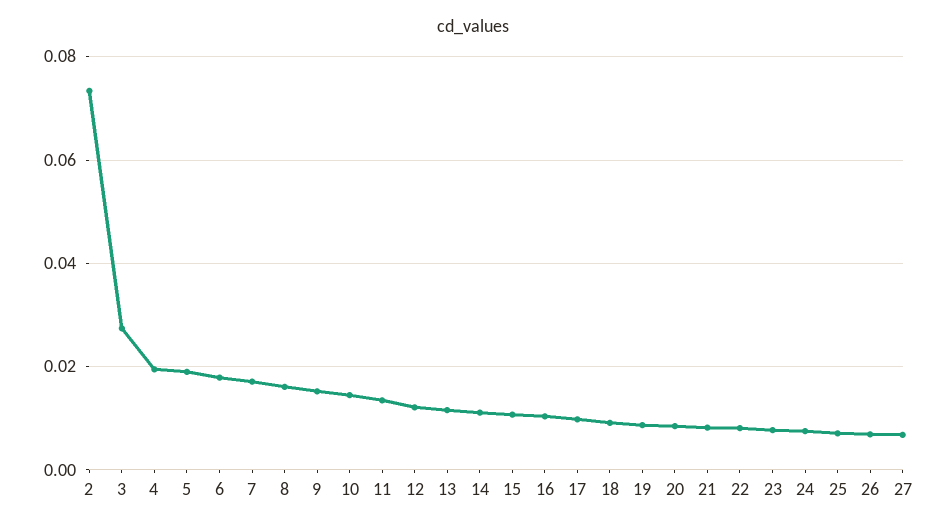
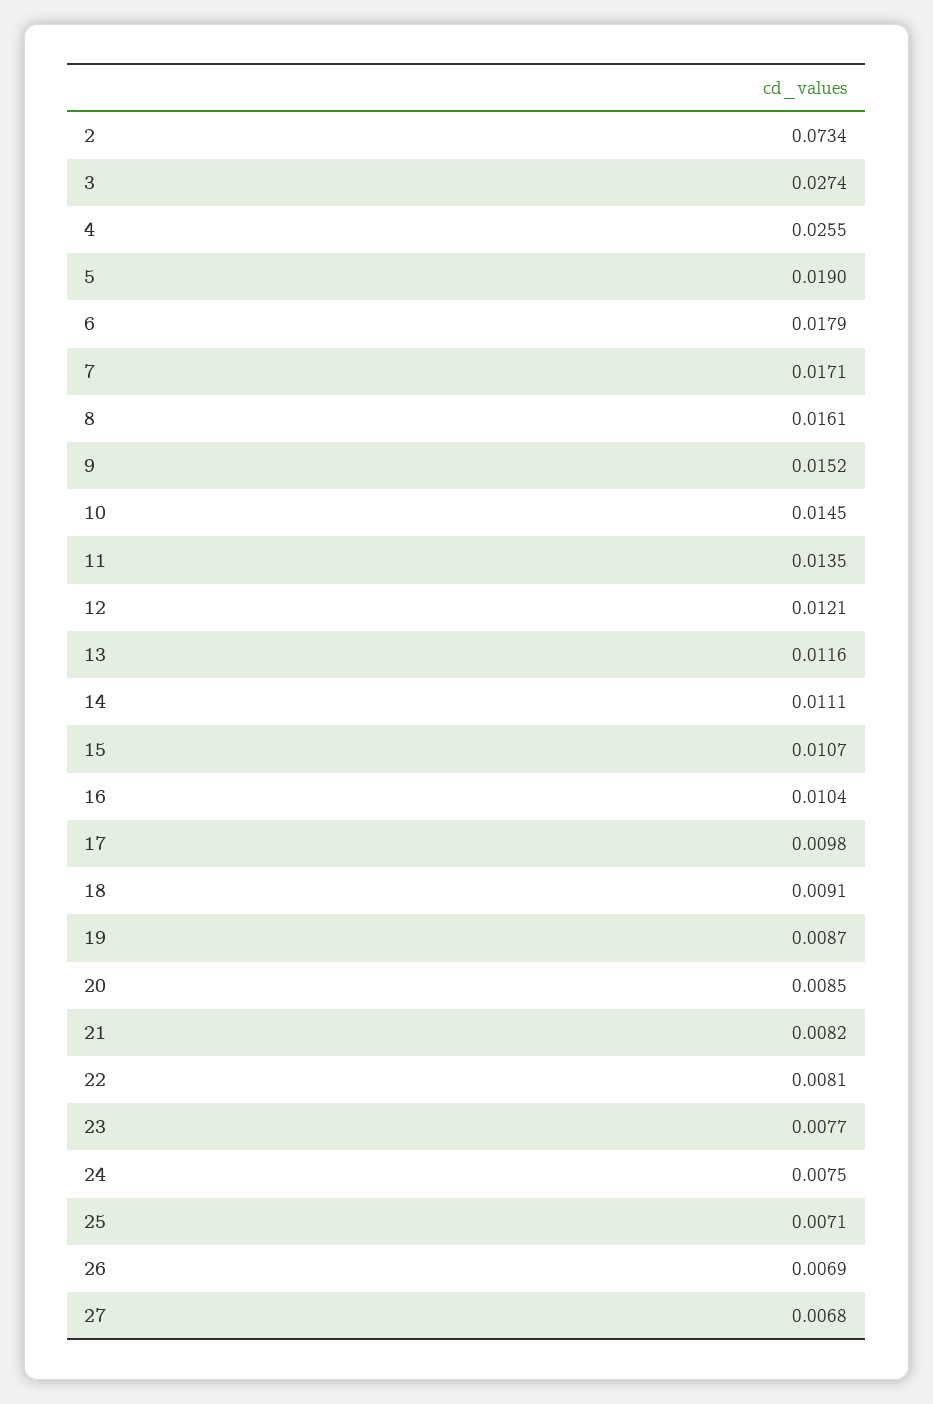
  {
    "2": 0.0734,
    "3": 0.0274,
-   "4": 0.02,
+   "4": 0.0255,
    "5": 0.019,
    "6": 0.0179,
    "7": 0.0171,
    "8": 0.0161,
    "9": 0.0152,
    "10": 0.0145,
    "11": 0.0135,
    "12": 0.0121,
    "13": 0.0116,
    "14": 0.0111,
    "15": 0.0107,
    "16": 0.0104,
    "17": 0.0098,
    "18": 0.0091,
    "19": 0.0087,
    "20": 0.0085,
    "21": 0.0082,
    "22": 0.0081,
    "23": 0.0077,
    "24": 0.0075,
    "25": 0.0071,
    "26": 0.0069,
    "27": 0.0068
  }

